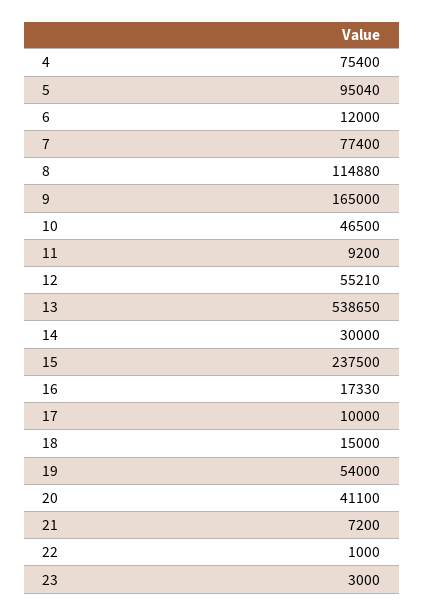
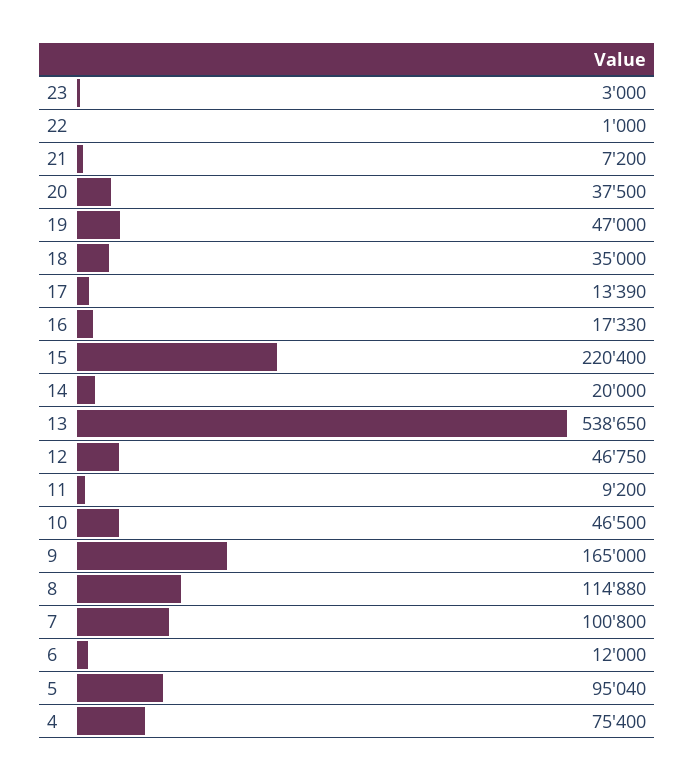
  {
    "4": 75400,
    "5": 95040,
    "6": 12000,
-   "7": 77400,
+   "7": 100800,
    "8": 114880,
    "9": 165000,
    "10": 46500,
    "11": 9200,
-   "12": 55210,
+   "12": 46750,
    "13": 538650,
-   "14": 30000,
+   "14": 20000,
-   "15": 237500,
+   "15": 220400,
    "16": 17330,
-   "17": 10000,
+   "17": 13390,
-   "18": 15000,
+   "18": 35000,
-   "19": 54000,
+   "19": 47000,
-   "20": 41100,
+   "20": 37500,
    "21": 7200,
    "22": 1000,
    "23": 3000
  }

